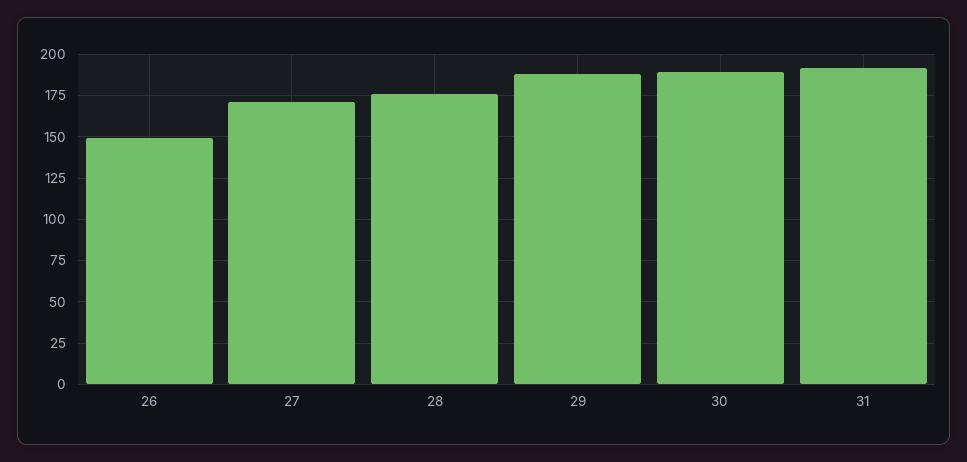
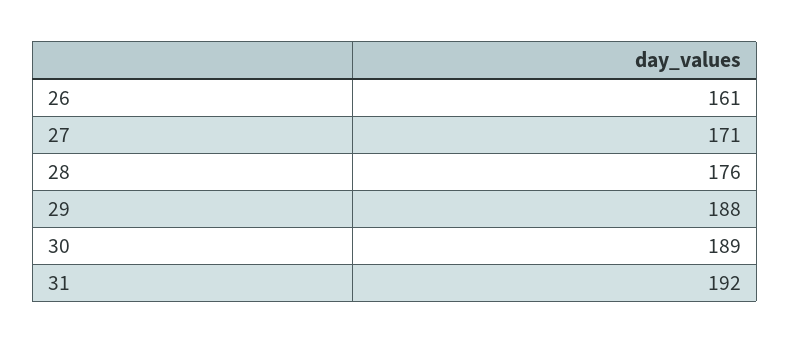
  {
-   "26": 150,
+   "26": 161,
    "27": 171,
    "28": 176,
    "29": 188,
    "30": 189,
    "31": 192
  }

